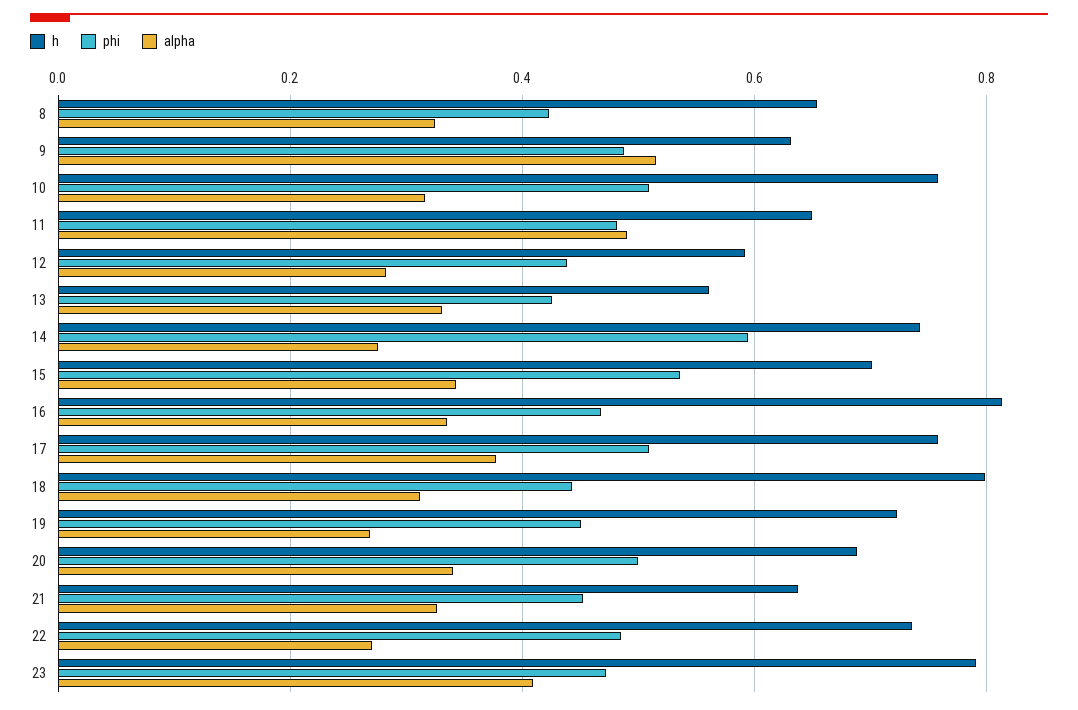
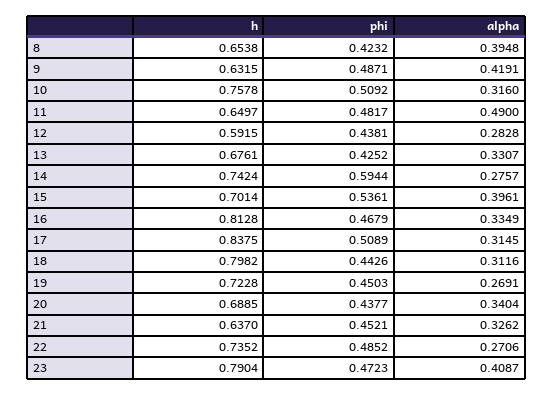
  {
    "h": {
      "8": 0.6538,
      "9": 0.6315,
      "10": 0.7578,
      "11": 0.6497,
      "12": 0.5915,
-     "13": 0.56,
+     "13": 0.6761,
      "14": 0.7424,
      "15": 0.7014,
      "16": 0.8128,
-     "17": 0.76,
+     "17": 0.8375,
      "18": 0.7982,
      "19": 0.7228,
      "20": 0.6885,
      "21": 0.637,
      "22": 0.7352,
      "23": 0.7904
    },
    "phi": {
      "8": 0.4232,
      "9": 0.4871,
      "10": 0.5092,
      "11": 0.4817,
      "12": 0.4381,
      "13": 0.4252,
      "14": 0.5944,
      "15": 0.5361,
      "16": 0.4679,
      "17": 0.5089,
      "18": 0.4426,
      "19": 0.4503,
-     "20": 0.5,
+     "20": 0.4377,
      "21": 0.4521,
      "22": 0.4852,
      "23": 0.4723
    },
    "alpha": {
-     "8": 0.32,
+     "8": 0.3948,
-     "9": 0.52,
+     "9": 0.4191,
      "10": 0.316,
      "11": 0.49,
      "12": 0.2828,
      "13": 0.3307,
      "14": 0.2757,
-     "15": 0.34,
+     "15": 0.3961,
      "16": 0.3349,
-     "17": 0.38,
+     "17": 0.3145,
      "18": 0.3116,
      "19": 0.2691,
      "20": 0.3404,
      "21": 0.3262,
      "22": 0.2706,
      "23": 0.4087
    }
  }

